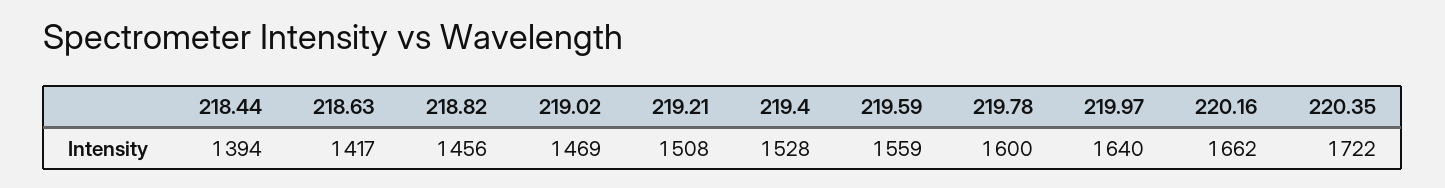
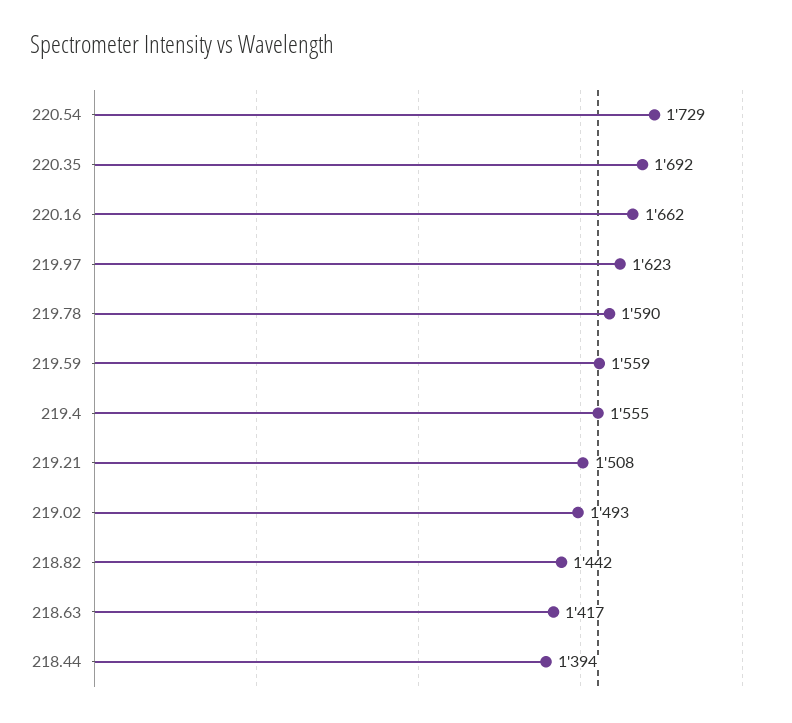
  {
    "218.44": 1394,
    "218.63": 1417,
-   "218.82": 1456,
+   "218.82": 1442,
-   "219.02": 1469,
+   "219.02": 1493,
    "219.21": 1508,
-   "219.4": 1528,
+   "219.4": 1555,
    "219.59": 1559,
-   "219.78": 1600,
+   "219.78": 1590,
-   "219.97": 1640,
+   "219.97": 1623,
    "220.16": 1662,
-   "220.35": 1722
+   "220.35": 1692,
+   "220.54": 1729
  }

